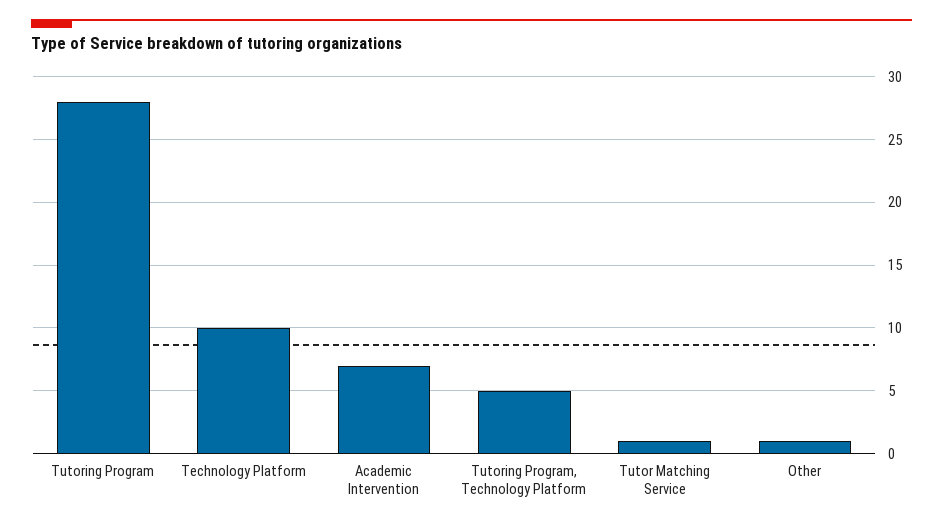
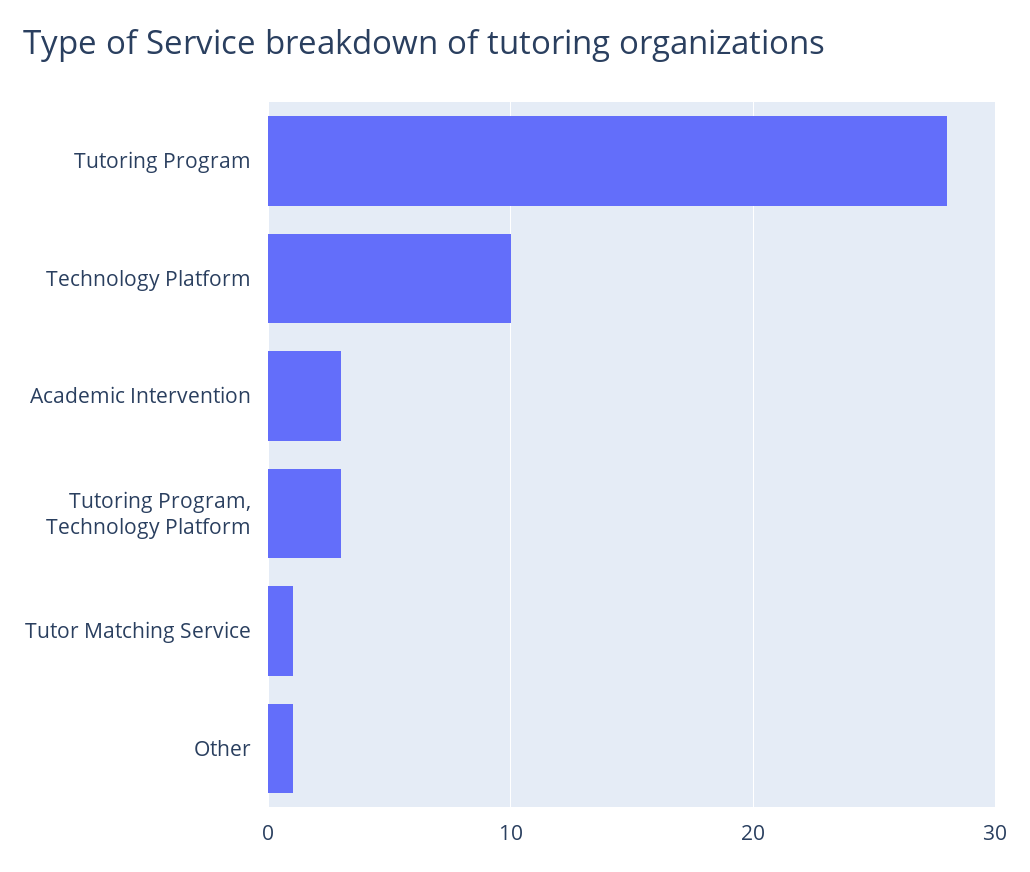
  {
    "Tutoring Program": 28,
    "Technology Platform": 10,
-   "Academic Intervention": 7,
+   "Academic Intervention": 3,
-   "Tutoring Program, Technology Platform": 5,
+   "Tutoring Program, Technology Platform": 3,
    "Tutor Matching Service": 1,
    "Other": 1
  }

